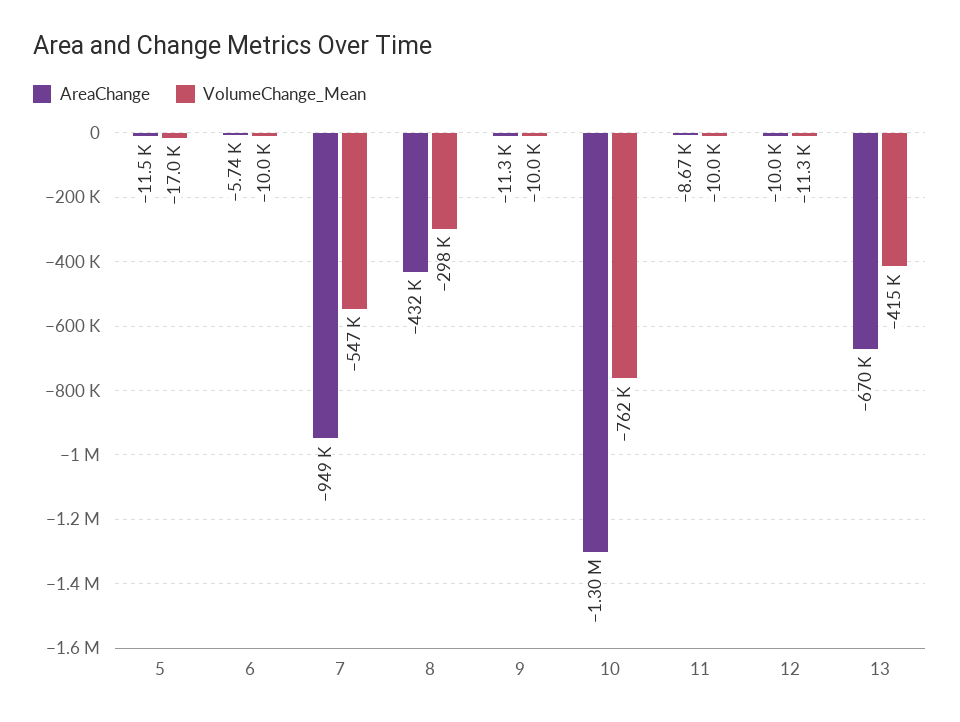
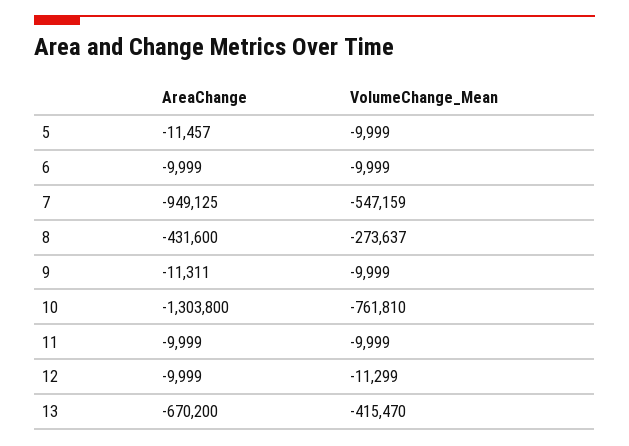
  {
    "AreaChange": {
      "5": -11457,
-     "6": -5740,
+     "6": -9999,
      "7": -949125,
      "8": -431600,
      "9": -11311,
      "10": -1303800,
-     "11": -8670,
+     "11": -9999,
      "12": -9999,
      "13": -670200
    },
    "VolumeChange_Mean": {
-     "5": -17000,
+     "5": -9999,
      "6": -9999,
      "7": -547159,
-     "8": -298000,
+     "8": -273637,
      "9": -9999,
      "10": -761810,
      "11": -9999,
      "12": -11299,
      "13": -415470
    }
  }

